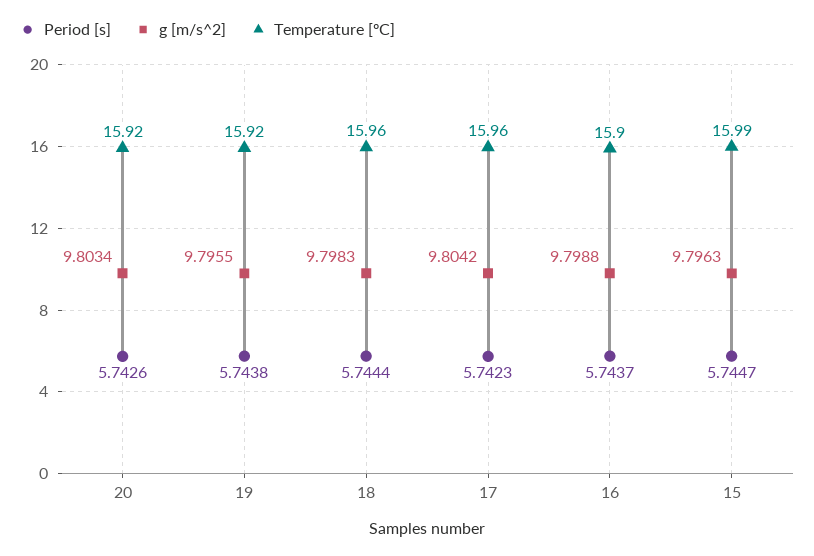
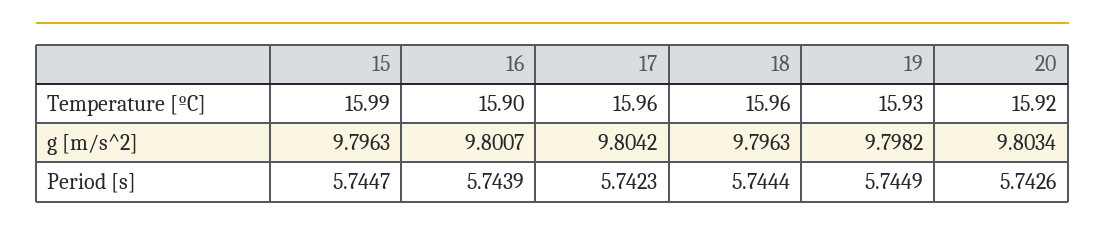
  {
    "Period [s]": {
      "20": 5.7426,
-     "19": 5.7438,
+     "19": 5.7449,
      "18": 5.7444,
      "17": 5.7423,
-     "16": 5.7437,
+     "16": 5.7439,
      "15": 5.7447
    },
    "g [m/s^2]": {
      "20": 9.8034,
-     "19": 9.7955,
+     "19": 9.7982,
-     "18": 9.7983,
+     "18": 9.7963,
      "17": 9.8042,
-     "16": 9.7988,
+     "16": 9.8007,
      "15": 9.7963
    },
    "Temperature [ºC]": {
      "20": 15.92,
-     "19": 15.92,
+     "19": 15.93,
      "18": 15.96,
      "17": 15.96,
      "16": 15.9,
      "15": 15.99
    }
  }

